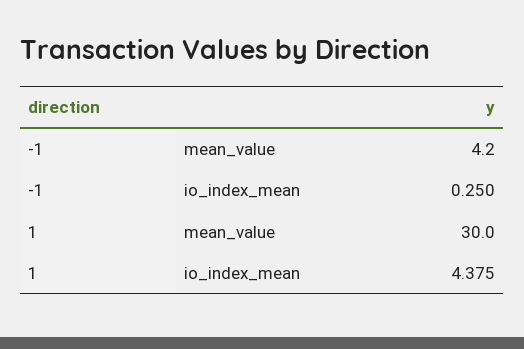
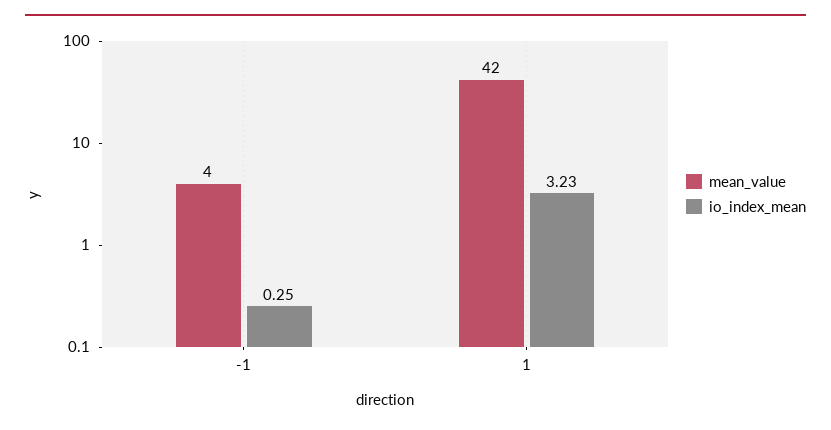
  {
    "mean_value": {
      "-1": 4.2,
-     "1": 30
+     "1": 42
    },
    "io_index_mean": {
      "-1": 0.25,
-     "1": 4.375
+     "1": 3.23
    }
  }

